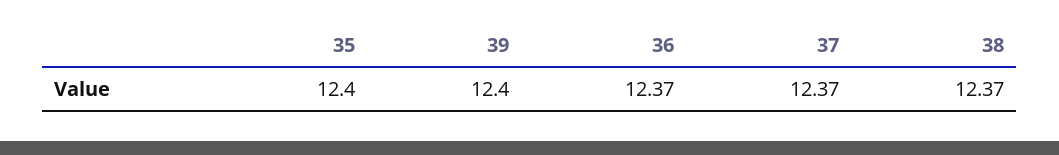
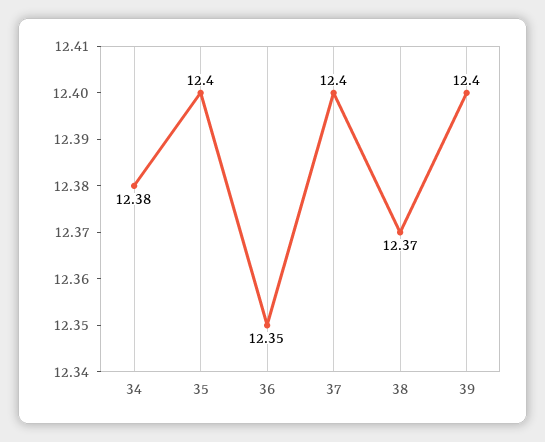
  {
    "35": 12.4,
    "39": 12.4,
-   "36": 12.37,
+   "36": 12.35,
-   "37": 12.37,
+   "37": 12.4,
-   "38": 12.37
+   "38": 12.37,
+   "34": 12.38
  }

